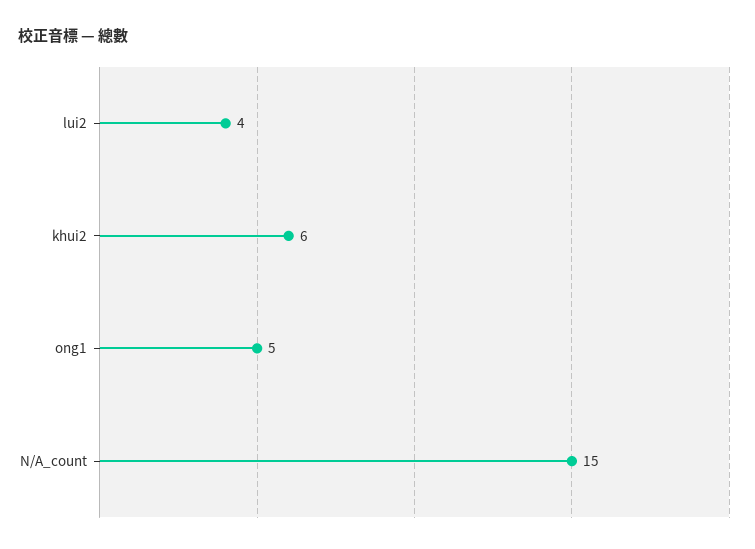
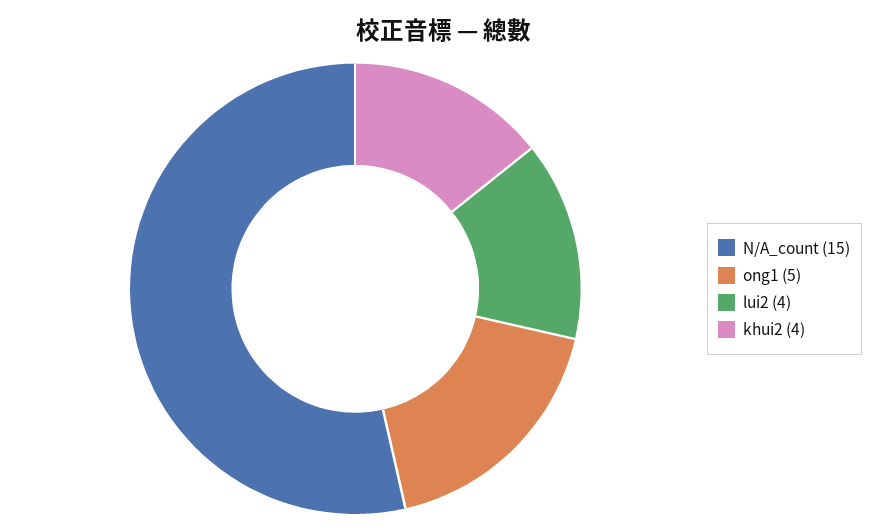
  {
    "lui2": 4,
-   "khui2": 6,
+   "khui2": 4,
    "ong1": 5,
    "N/A_count": 15
  }

